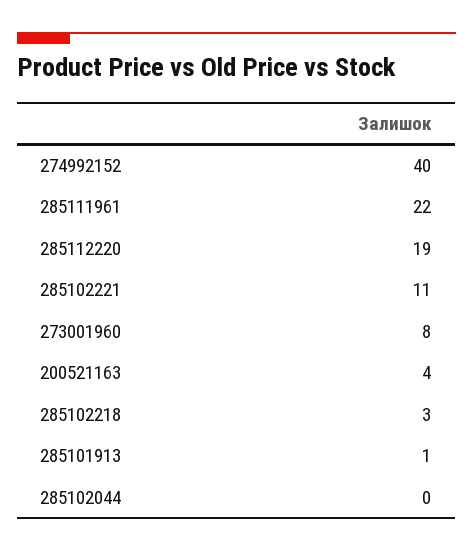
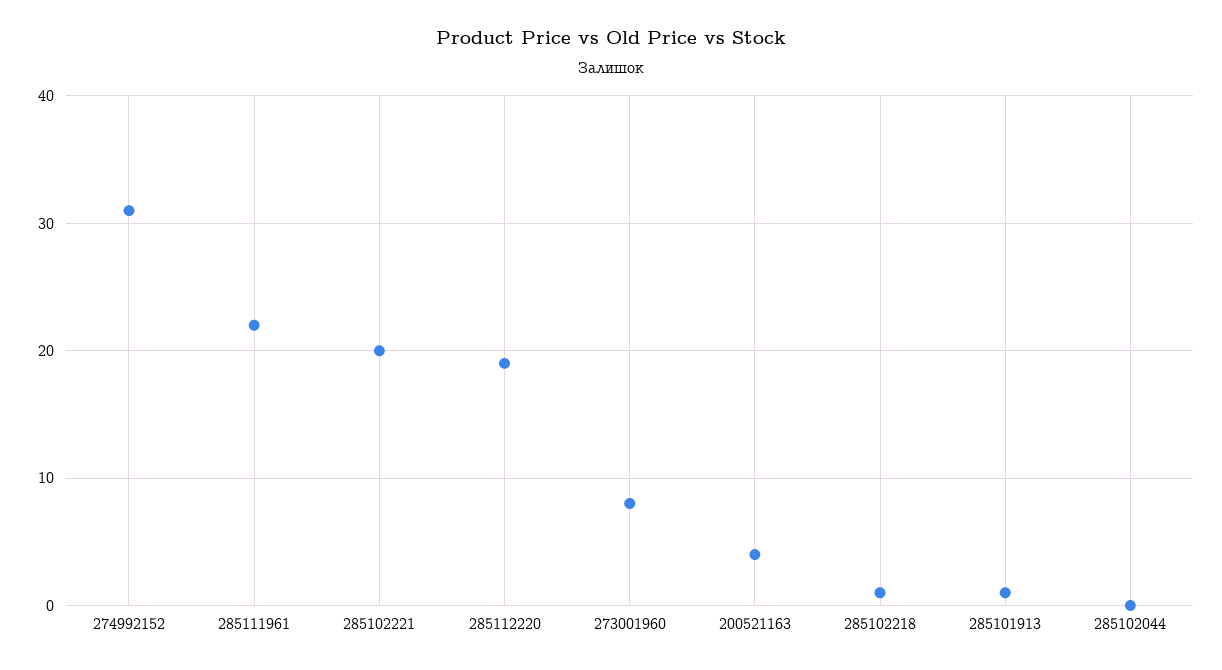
  {
-   "274992152": 40,
+   "274992152": 31,
    "285111961": 22,
    "285112220": 19,
-   "285102221": 11,
+   "285102221": 20,
    "273001960": 8,
    "200521163": 4,
-   "285102218": 3,
+   "285102218": 1,
    "285101913": 1,
    "285102044": 0
  }

